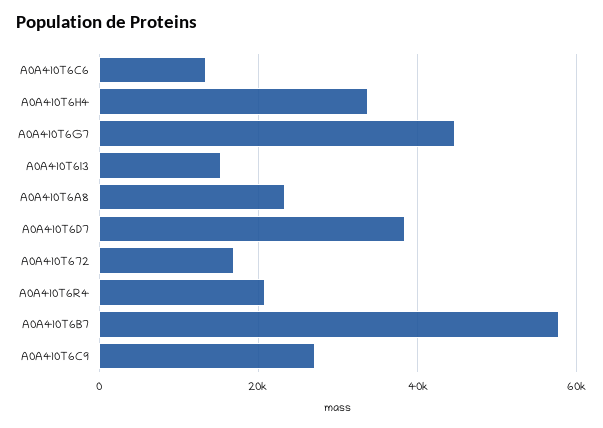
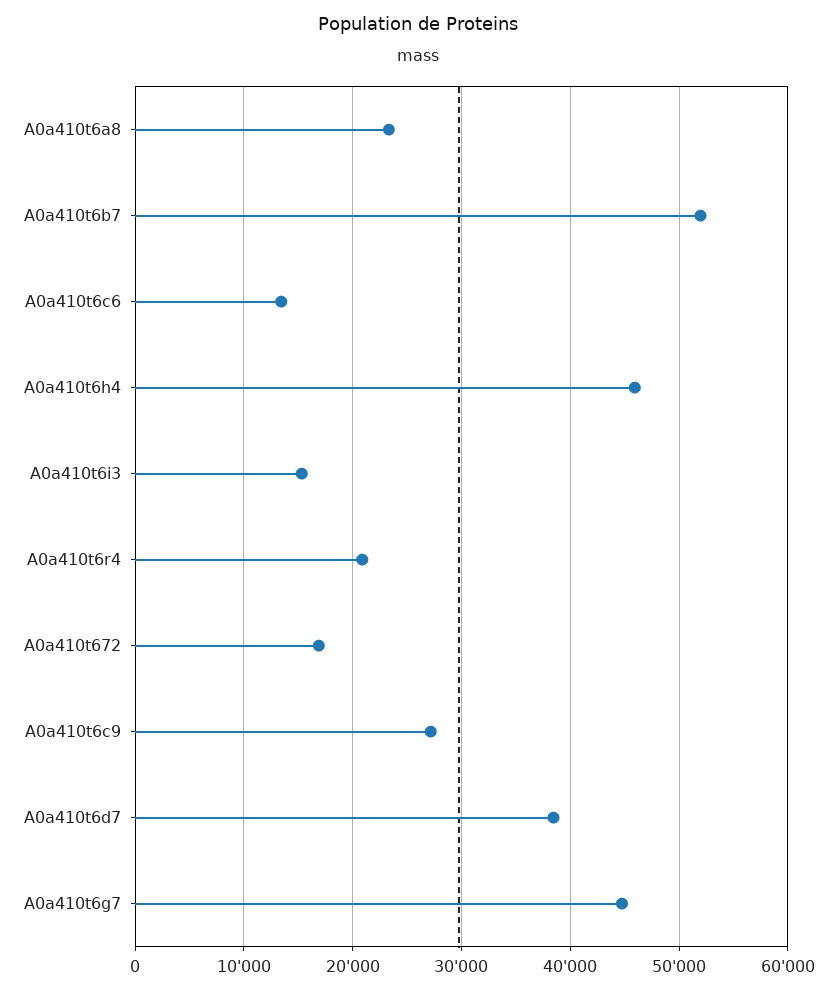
  {
    "A0A410T6C6": 13000,
-   "A0A410T6H4": 34000,
+   "A0A410T6H4": 46000,
    "A0A410T6G7": 45000,
    "A0A410T6I3": 15000,
    "A0A410T6A8": 23000,
    "A0A410T6D7": 38000,
    "A0A410T672": 17000,
    "A0A410T6R4": 21000,
-   "A0A410T6B7": 58000,
+   "A0A410T6B7": 52000,
    "A0A410T6C9": 27000
  }

